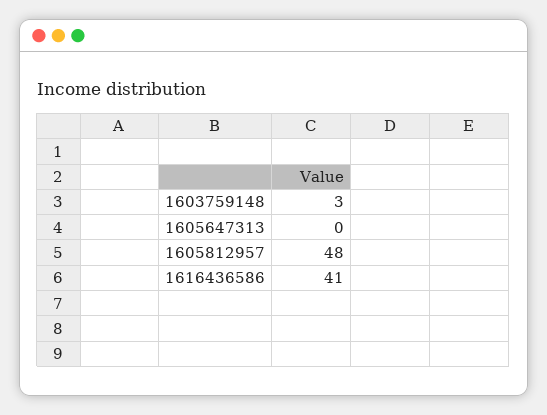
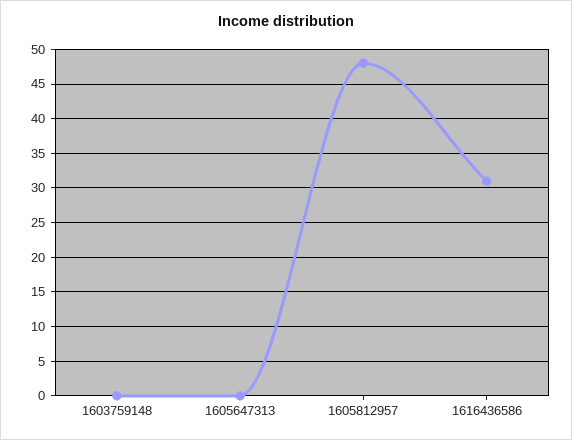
  {
-   "1603759148": 3,
+   "1603759148": 0,
    "1605647313": 0,
    "1605812957": 48,
-   "1616436586": 41
+   "1616436586": 31
  }

